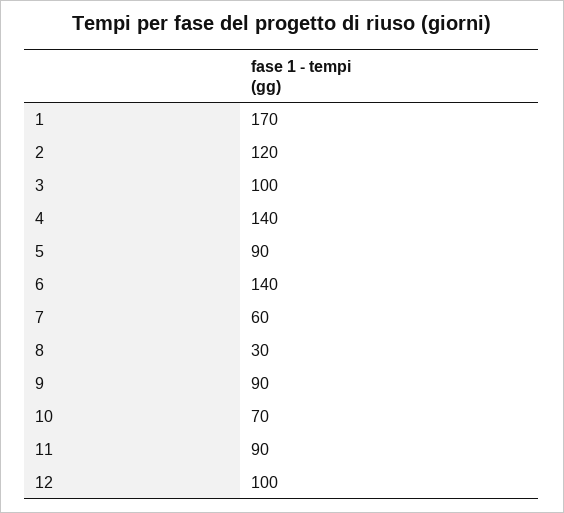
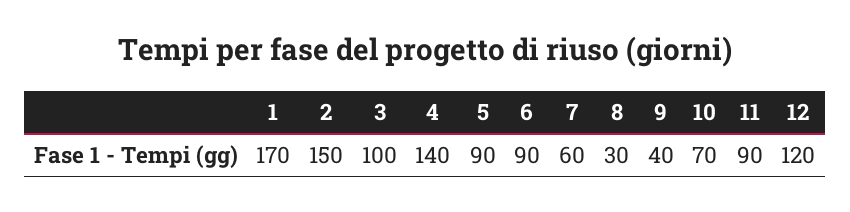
  {
    "1": 170,
-   "2": 120,
+   "2": 150,
    "3": 100,
    "4": 140,
    "5": 90,
-   "6": 140,
+   "6": 90,
    "7": 60,
    "8": 30,
-   "9": 90,
+   "9": 40,
    "10": 70,
    "11": 90,
-   "12": 100
+   "12": 120
  }

